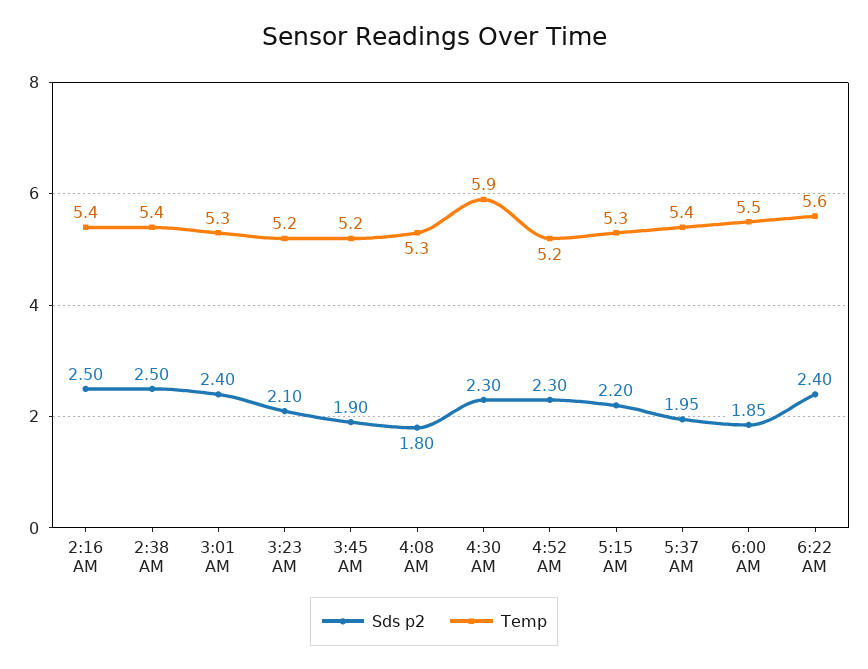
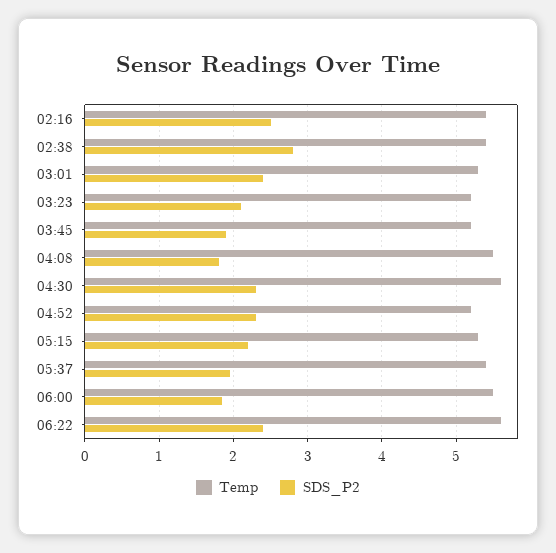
  {
    "Sds p2": {
      "2:16 AM": 2.5,
-     "2:38 AM": 2.5,
+     "2:38 AM": 2.8,
      "3:01 AM": 2.4,
      "3:23 AM": 2.1,
      "3:45 AM": 1.9,
      "4:08 AM": 1.8,
      "4:30 AM": 2.3,
      "4:52 AM": 2.3,
      "5:15 AM": 2.2,
      "5:37 AM": 1.95,
      "6:00 AM": 1.85,
      "6:22 AM": 2.4
    },
    "Temp": {
      "2:16 AM": 5.4,
      "2:38 AM": 5.4,
      "3:01 AM": 5.3,
      "3:23 AM": 5.2,
      "3:45 AM": 5.2,
-     "4:08 AM": 5.3,
+     "4:08 AM": 5.5,
-     "4:30 AM": 5.9,
+     "4:30 AM": 5.6,
      "4:52 AM": 5.2,
      "5:15 AM": 5.3,
      "5:37 AM": 5.4,
      "6:00 AM": 5.5,
      "6:22 AM": 5.6
    }
  }

